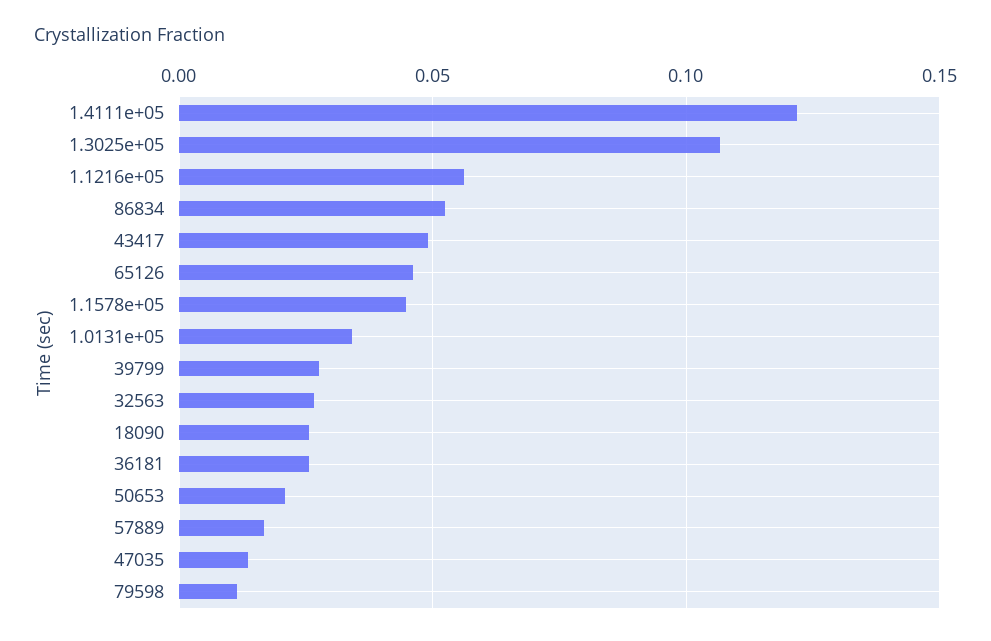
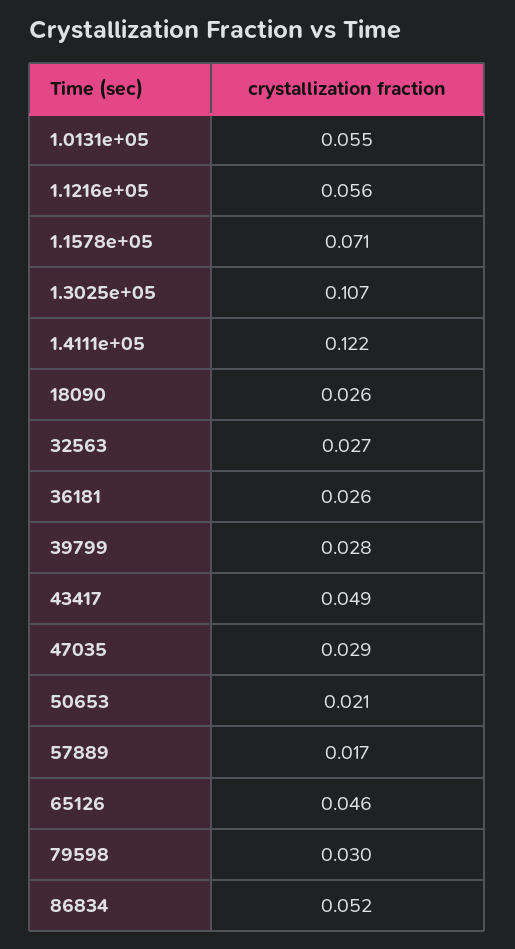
  {
    "1.4111e+05": 0.122,
    "1.3025e+05": 0.107,
    "1.1216e+05": 0.056,
    "86834": 0.052,
    "43417": 0.049,
    "65126": 0.046,
-   "1.1578e+05": 0.045,
+   "1.1578e+05": 0.071,
-   "1.0131e+05": 0.035,
+   "1.0131e+05": 0.055,
    "39799": 0.028,
    "32563": 0.027,
    "18090": 0.026,
    "36181": 0.026,
    "50653": 0.021,
    "57889": 0.017,
-   "47035": 0.015,
+   "47035": 0.029,
-   "79598": 0.01
+   "79598": 0.03
  }

